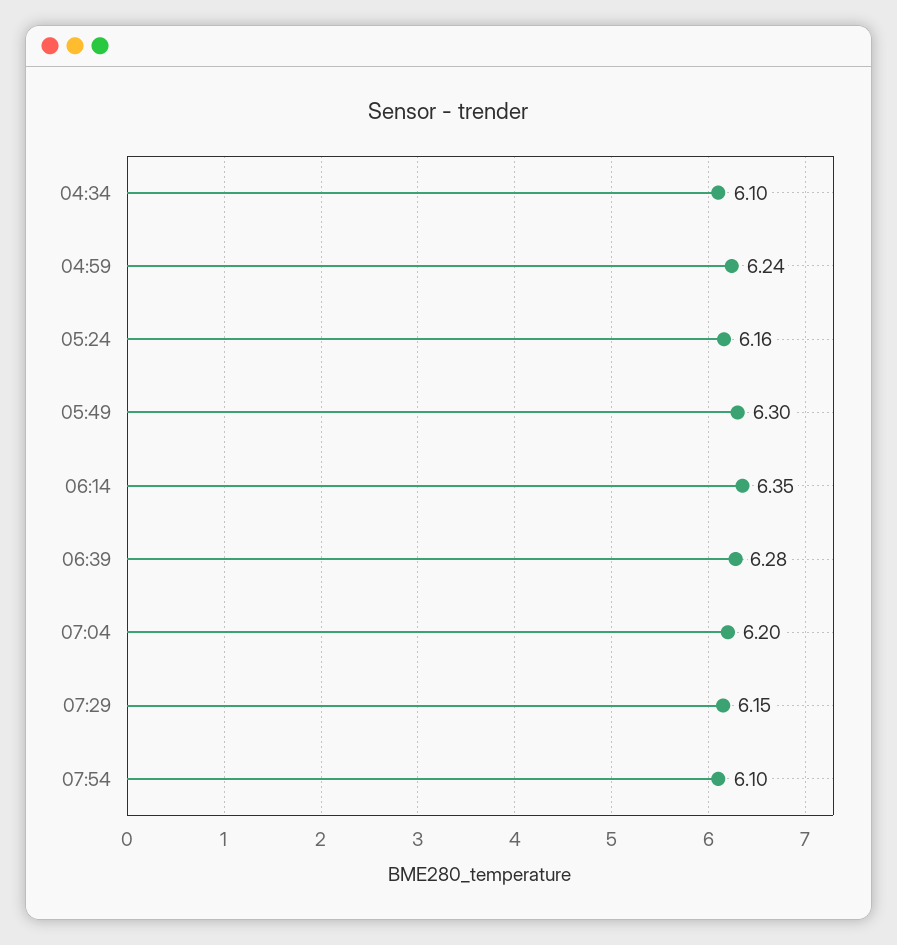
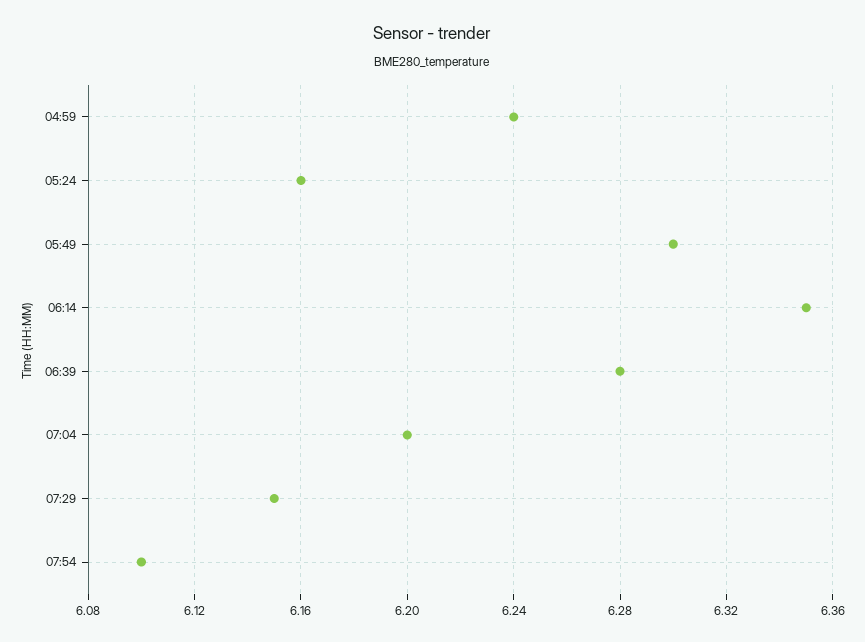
  {
-   "04:34": 6.1,
    "04:59": 6.24,
    "05:24": 6.16,
    "05:49": 6.3,
    "06:14": 6.35,
    "06:39": 6.28,
    "07:04": 6.2,
    "07:29": 6.15,
    "07:54": 6.1
  }

